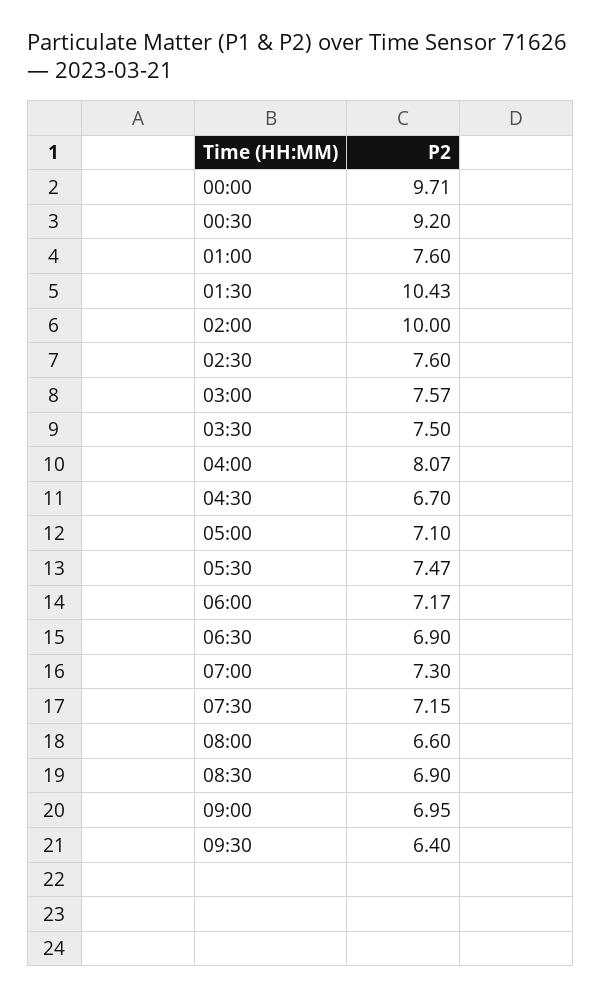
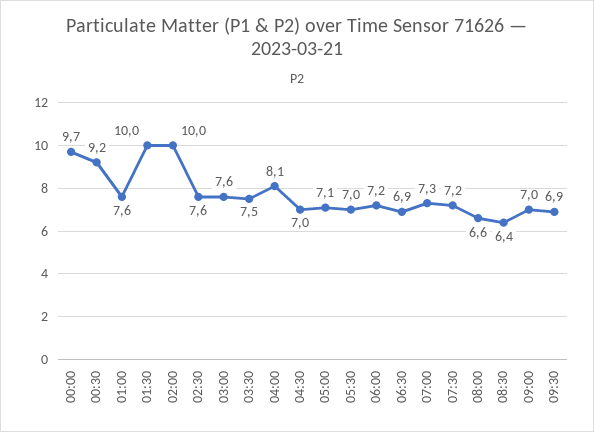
  {
    "00:00": 9.71,
    "00:30": 9.2,
    "01:00": 7.6,
-   "01:30": 10.43,
+   "01:30": 10,
    "02:00": 10,
    "02:30": 7.6,
    "03:00": 7.57,
    "03:30": 7.5,
    "04:00": 8.07,
-   "04:30": 6.7,
+   "04:30": 7,
    "05:00": 7.1,
-   "05:30": 7.47,
+   "05:30": 7,
    "06:00": 7.17,
    "06:30": 6.9,
    "07:00": 7.3,
    "07:30": 7.15,
    "08:00": 6.6,
-   "08:30": 6.9,
+   "08:30": 6.4,
    "09:00": 6.95,
-   "09:30": 6.4
+   "09:30": 6.9
  }

